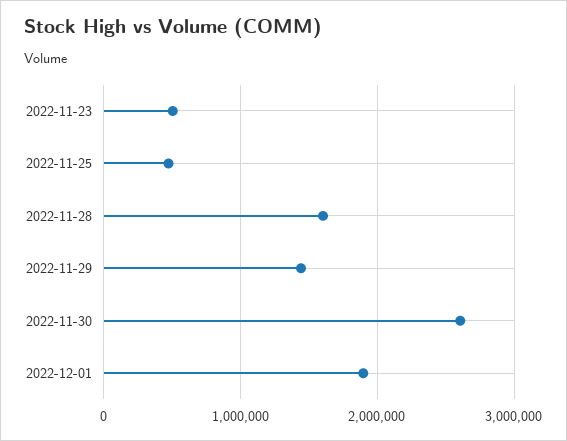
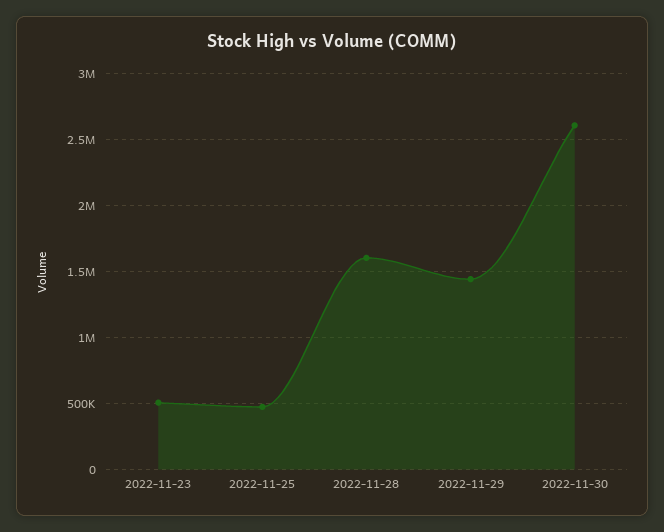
  {
    "2022-11-23": 500000,
    "2022-11-25": 450000,
    "2022-11-28": 1600000,
    "2022-11-29": 1450000,
-   "2022-11-30": 2600000,
+   "2022-11-30": 2600000
-   "2022-12-01": 1900000
  }

